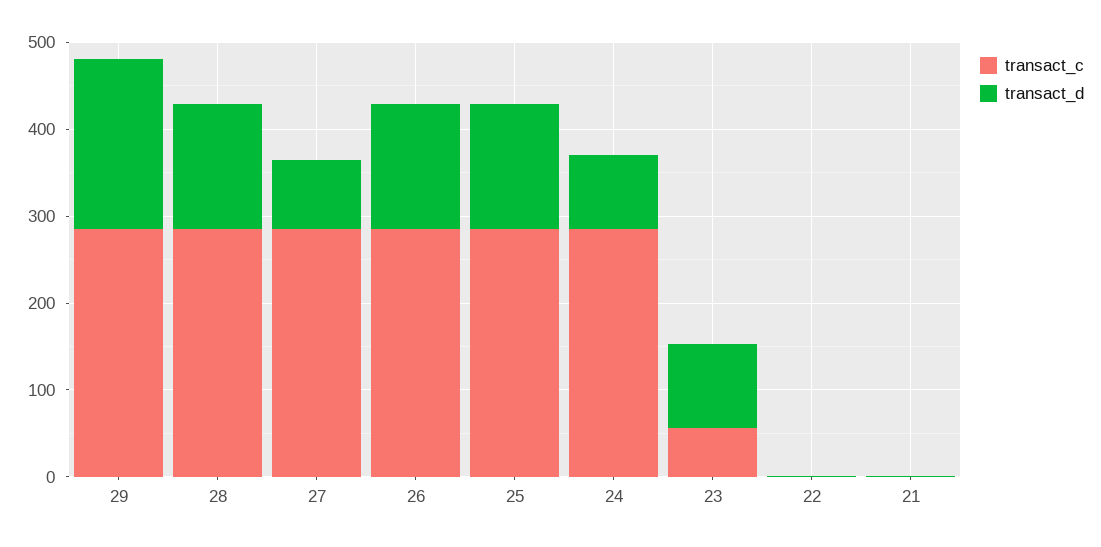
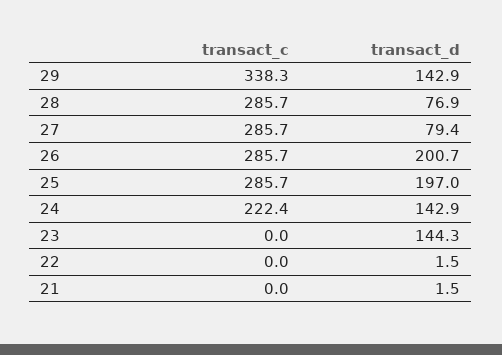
  {
    "transact_c": {
-     "29": 280,
+     "29": 338.3,
      "28": 285.7,
      "27": 285.7,
      "26": 285.7,
      "25": 285.7,
-     "24": 280,
+     "24": 222.4,
-     "23": 60,
+     "23": 0,
      "22": 0,
      "21": 0
    },
    "transact_d": {
-     "29": 200,
+     "29": 142.9,
-     "28": 140,
+     "28": 76.9,
      "27": 79.4,
-     "26": 140,
+     "26": 200.7,
-     "25": 140,
+     "25": 197,
-     "24": 80,
+     "24": 142.9,
-     "23": 100,
+     "23": 144.3,
      "22": 1.5,
      "21": 1.5
    }
  }

